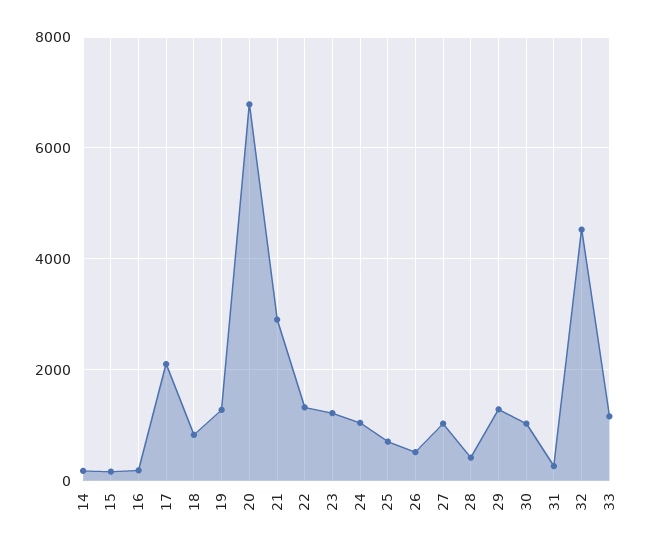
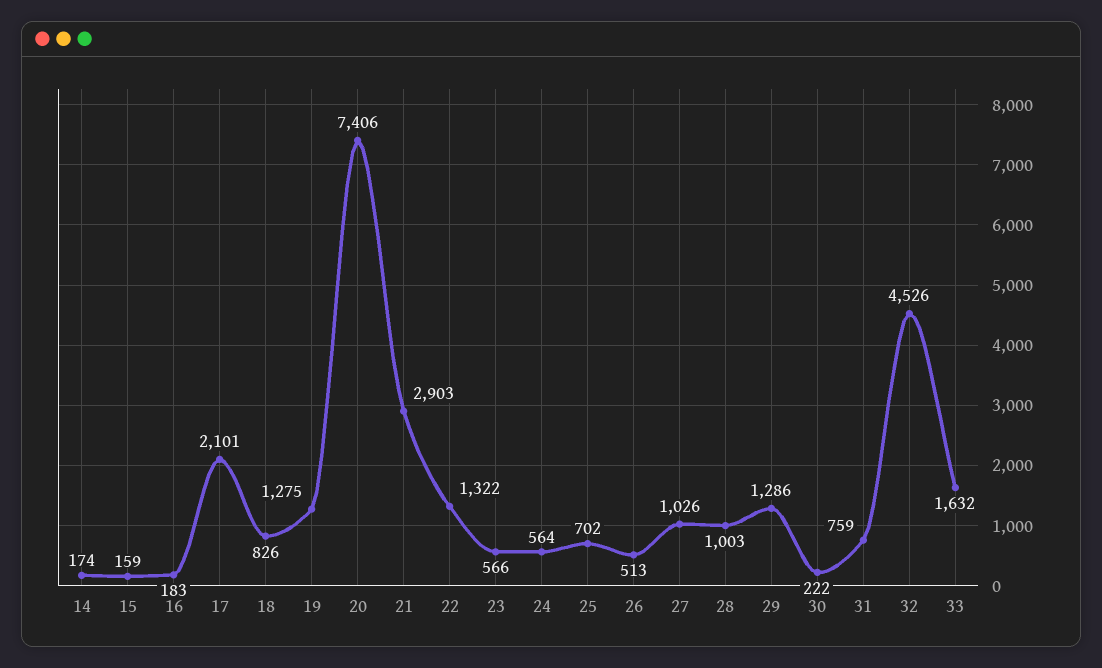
  {
    "14": 174,
    "15": 159,
    "16": 183,
    "17": 2101,
    "18": 826,
    "19": 1275,
-   "20": 6800,
+   "20": 7406,
    "21": 2903,
    "22": 1322,
-   "23": 1200,
+   "23": 566,
-   "24": 1000,
+   "24": 564,
    "25": 702,
    "26": 513,
    "27": 1026,
-   "28": 400,
+   "28": 1003,
    "29": 1286,
-   "30": 1000,
+   "30": 222,
-   "31": 200,
+   "31": 759,
    "32": 4526,
-   "33": 1200
+   "33": 1632
  }

